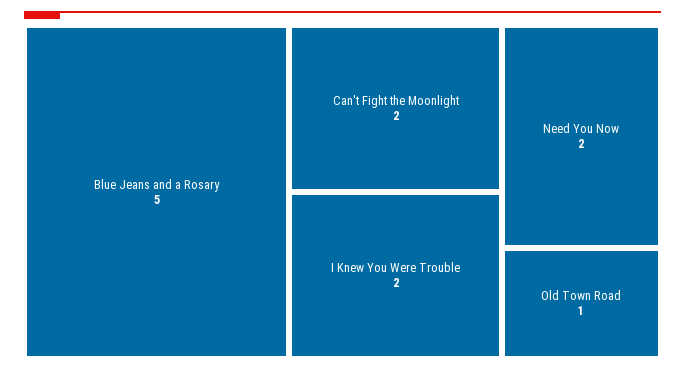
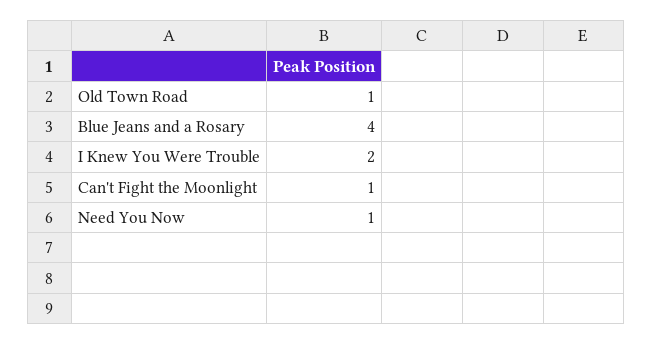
  {
-   "Blue Jeans and a Rosary": 5,
+   "Blue Jeans and a Rosary": 4,
-   "Can't Fight the Moonlight": 2,
+   "Can't Fight the Moonlight": 1,
    "I Knew You Were Trouble": 2,
-   "Need You Now": 2,
+   "Need You Now": 1,
    "Old Town Road": 1
  }

